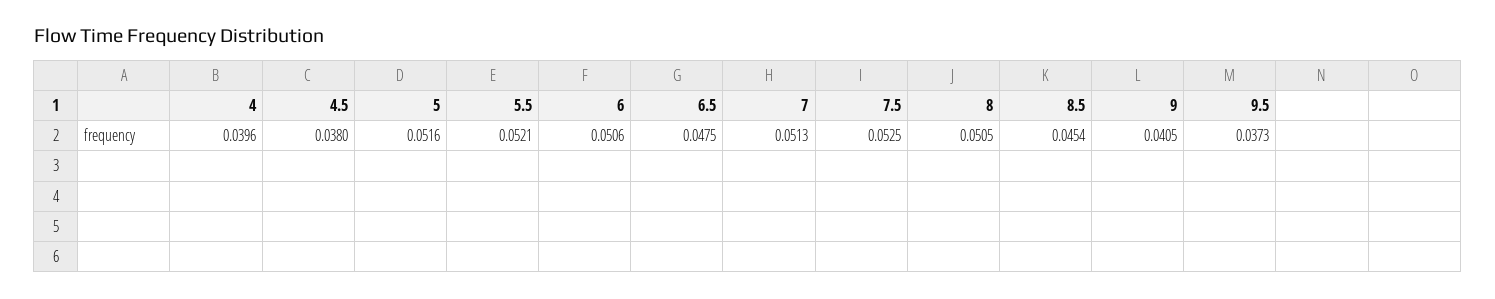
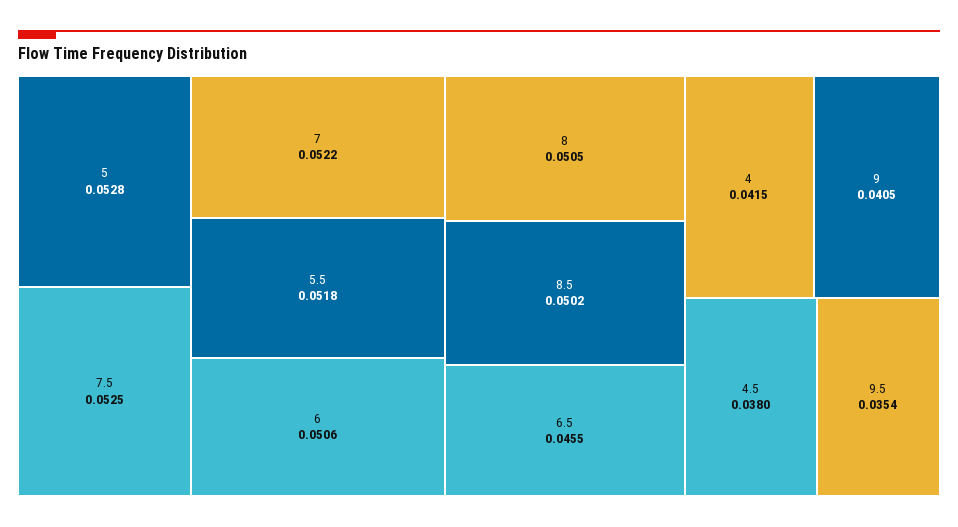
  {
-   "4": 0.0396,
+   "4": 0.0415,
    "4.5": 0.038,
-   "5": 0.0516,
+   "5": 0.0528,
-   "5.5": 0.0521,
+   "5.5": 0.0518,
    "6": 0.0506,
-   "6.5": 0.0475,
+   "6.5": 0.0455,
-   "7": 0.0513,
+   "7": 0.0522,
    "7.5": 0.0525,
    "8": 0.0505,
-   "8.5": 0.0454,
+   "8.5": 0.0502,
    "9": 0.0405,
-   "9.5": 0.0373
+   "9.5": 0.0354
  }

